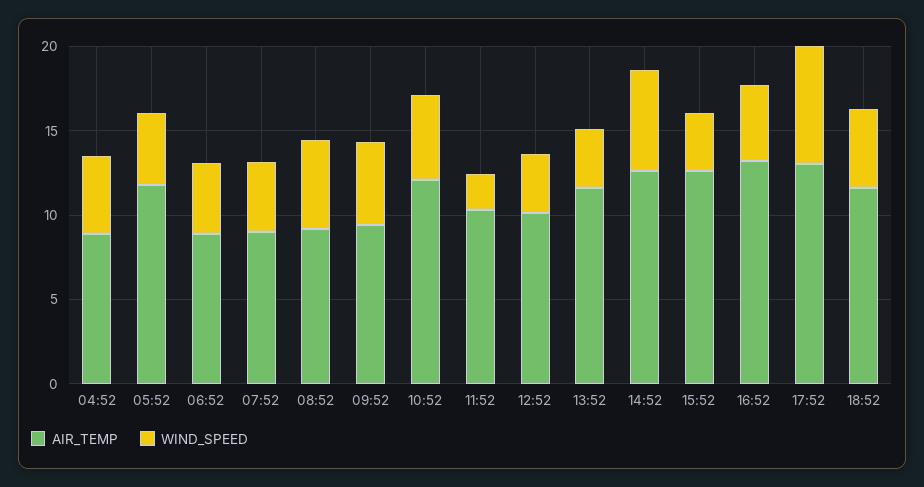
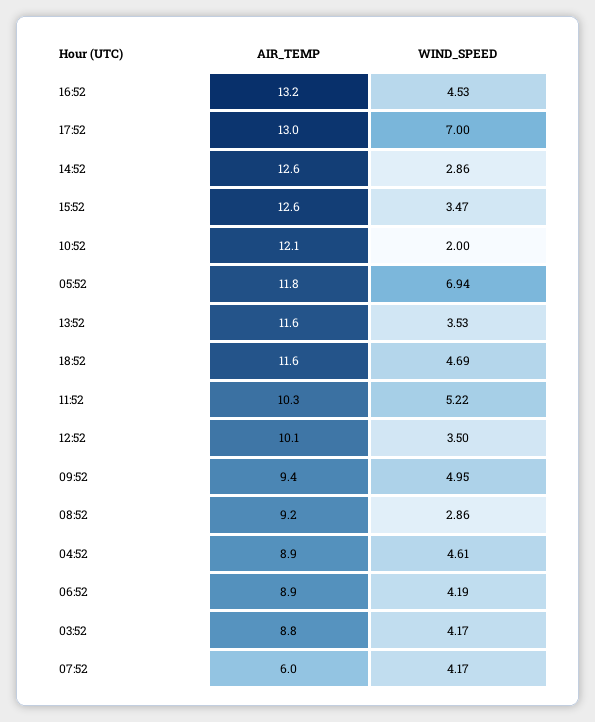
  {
    "AIR_TEMP": {
      "04:52": 8.9,
      "05:52": 11.8,
      "06:52": 8.9,
-     "07:52": 9,
+     "07:52": 6,
      "08:52": 9.2,
      "09:52": 9.4,
      "10:52": 12.1,
      "11:52": 10.3,
      "12:52": 10.1,
      "13:52": 11.6,
      "14:52": 12.6,
      "15:52": 12.6,
      "16:52": 13.2,
      "17:52": 13,
-     "18:52": 11.6
+     "18:52": 11.6,
+     "03:52": 8.8
    },
    "WIND_SPEED": {
      "04:52": 4.61,
-     "05:52": 4,
+     "05:52": 6.94,
      "06:52": 4.19,
      "07:52": 4.17,
-     "08:52": 5,
+     "08:52": 2.86,
      "09:52": 4.95,
-     "10:52": 5,
+     "10:52": 2,
-     "11:52": 2,
+     "11:52": 5.22,
      "12:52": 3.5,
      "13:52": 3.53,
-     "14:52": 6,
+     "14:52": 2.86,
      "15:52": 3.47,
      "16:52": 4.53,
      "17:52": 7,
-     "18:52": 4.69
+     "18:52": 4.69,
+     "03:52": 4.17
    }
  }

